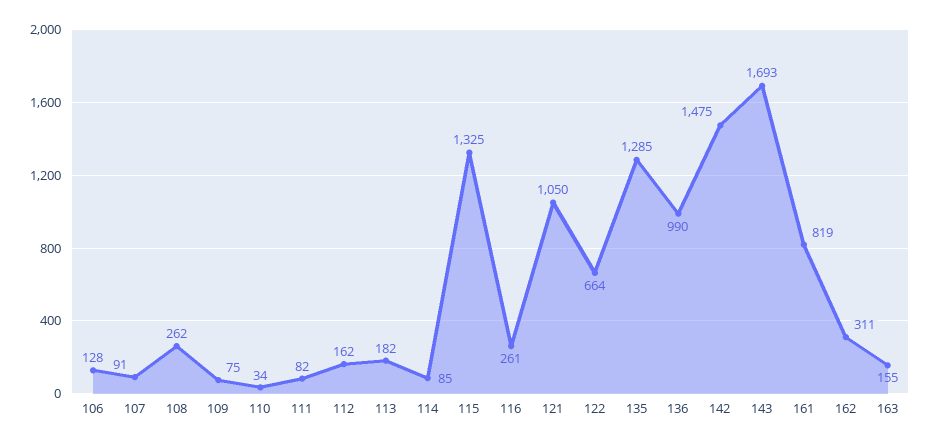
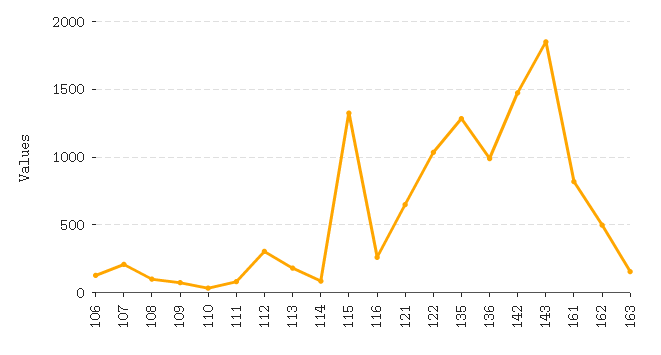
  {
    "106": 128,
-   "107": 91,
+   "107": 200,
-   "108": 262,
+   "108": 100,
    "109": 75,
    "110": 34,
    "111": 82,
-   "112": 162,
+   "112": 300,
    "113": 182,
    "114": 85,
    "115": 1325,
    "116": 261,
-   "121": 1050,
+   "121": 650,
-   "122": 664,
+   "122": 1050,
    "135": 1285,
    "136": 990,
    "142": 1475,
-   "143": 1693,
+   "143": 1850,
    "161": 819,
-   "162": 311,
+   "162": 500,
    "163": 155
  }

